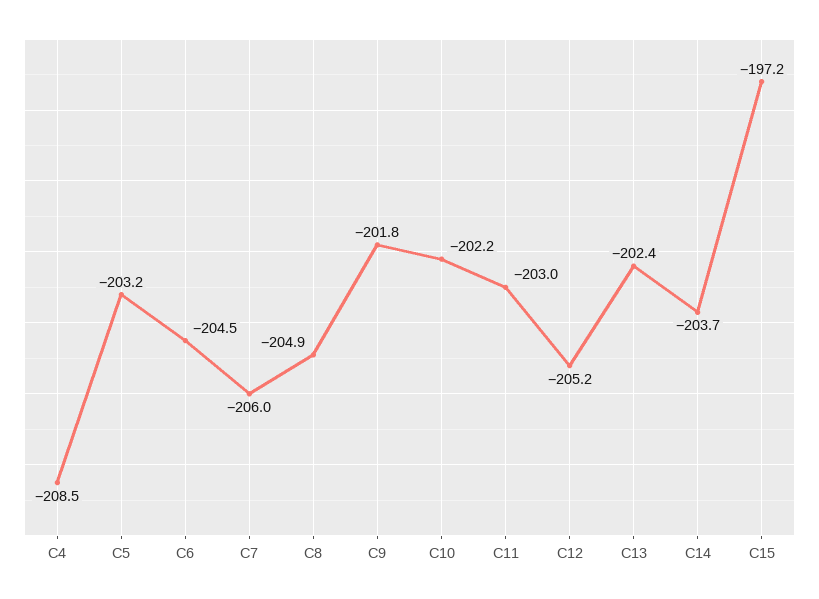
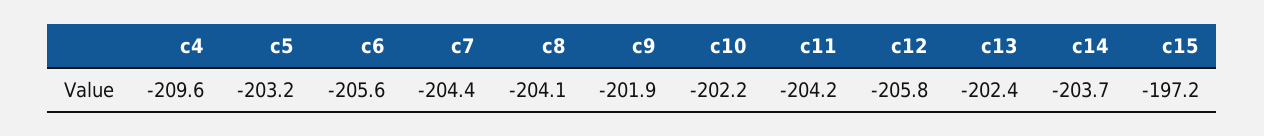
  {
-   "C4": -208.5,
+   "C4": -209.6,
    "C5": -203.2,
-   "C6": -204.5,
+   "C6": -205.6,
-   "C7": -206,
+   "C7": -204.4,
-   "C8": -204.9,
+   "C8": -204.1,
-   "C9": -201.8,
+   "C9": -201.9,
    "C10": -202.2,
-   "C11": -203,
+   "C11": -204.2,
-   "C12": -205.2,
+   "C12": -205.8,
    "C13": -202.4,
    "C14": -203.7,
    "C15": -197.2
  }

